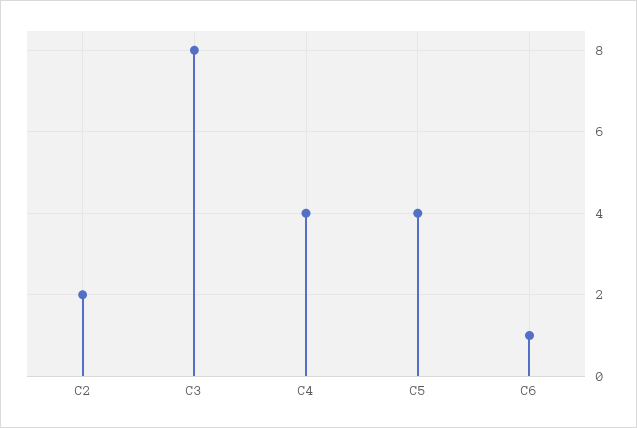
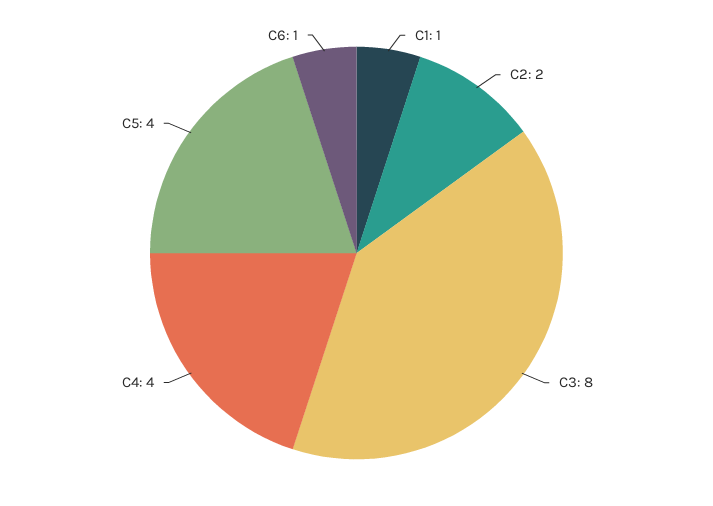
  {
    "C2": 2,
    "C3": 8,
    "C4": 4,
    "C5": 4,
-   "C6": 1
+   "C6": 1,
+   "C1": 1
  }

